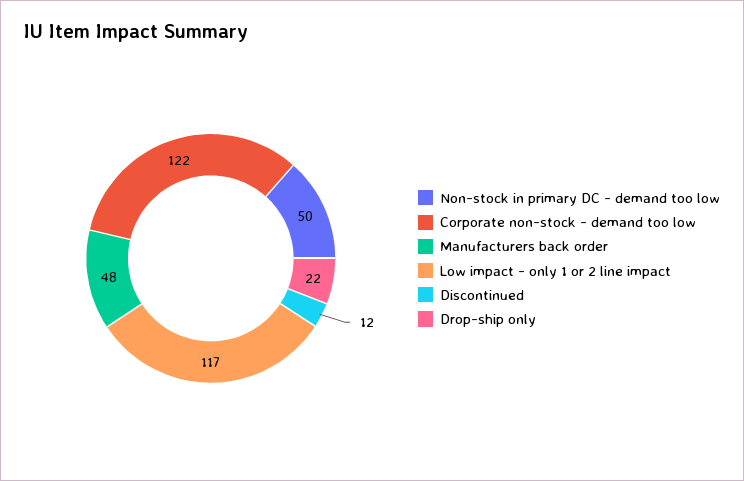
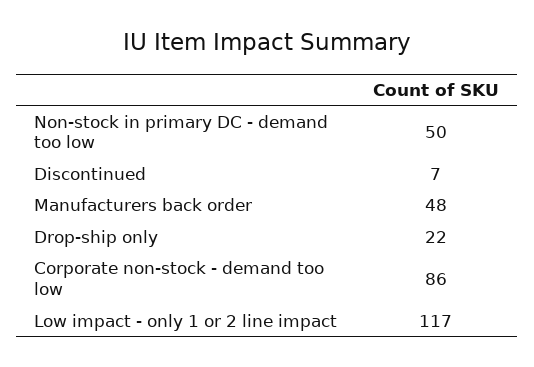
  {
    "Non-stock in primary DC - demand too low": 50,
-   "Corporate non-stock - demand too low": 122,
+   "Corporate non-stock - demand too low": 86,
    "Manufacturers back order": 48,
    "Low impact - only 1 or 2 line impact": 117,
-   "Discontinued": 12,
+   "Discontinued": 7,
    "Drop-ship only": 22
  }

